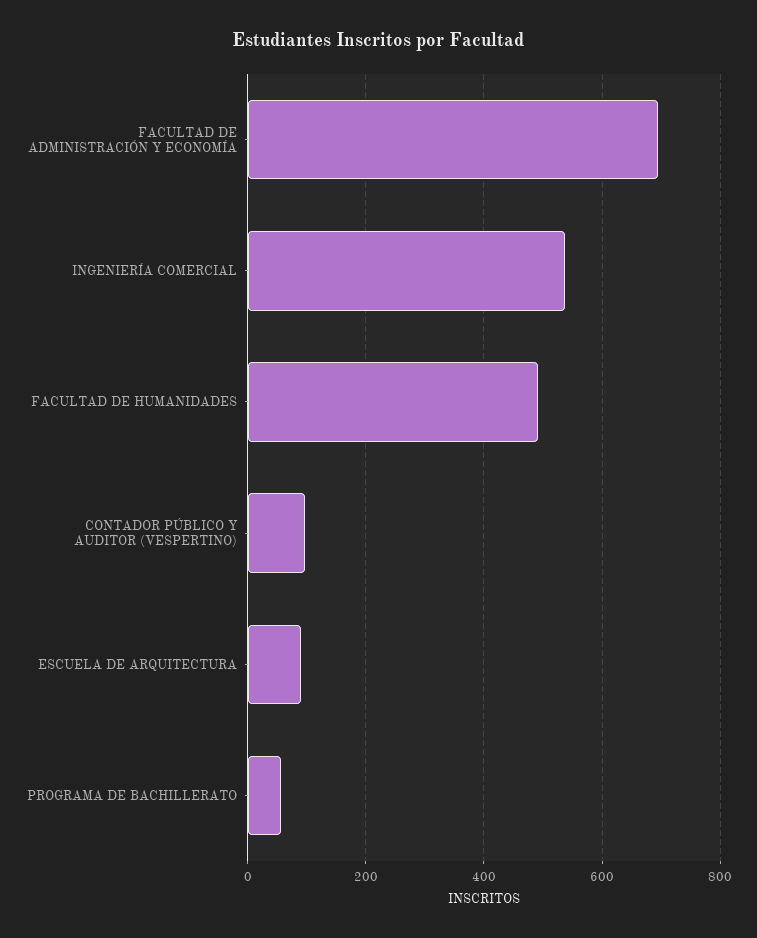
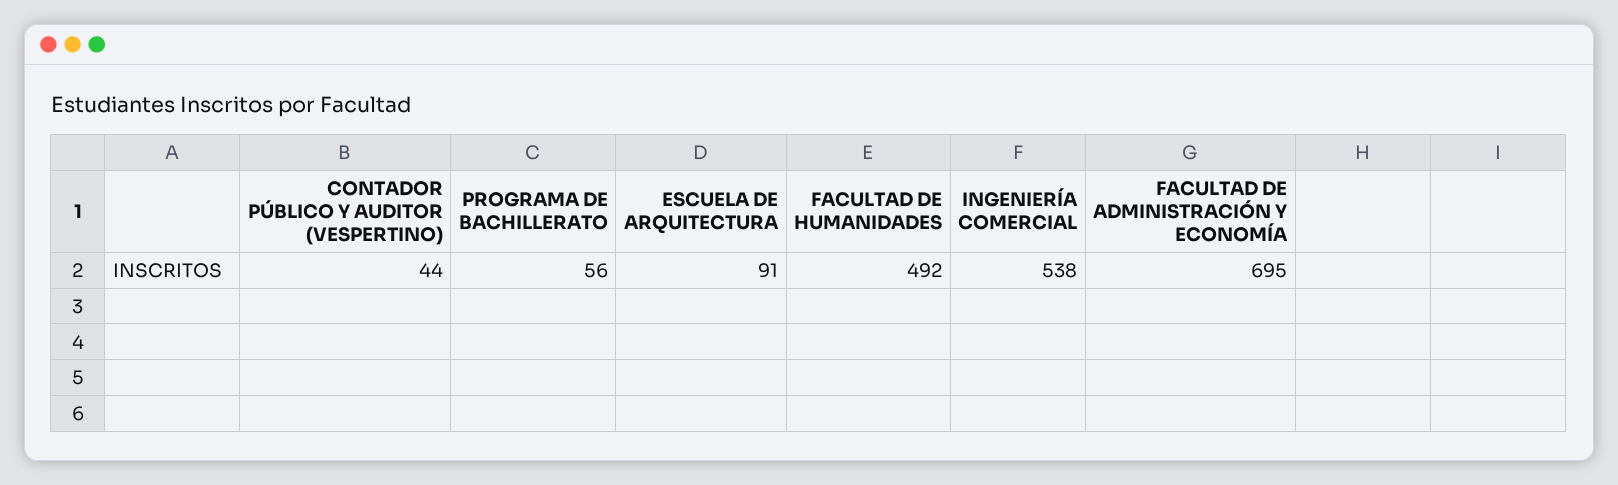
  {
    "FACULTAD DE ADMINISTRACIÓN Y ECONOMÍA": 695,
    "INGENIERÍA COMERCIAL": 538,
    "FACULTAD DE HUMANIDADES": 492,
-   "CONTADOR PÚBLICO Y AUDITOR (VESPERTINO)": 100,
+   "CONTADOR PÚBLICO Y AUDITOR (VESPERTINO)": 44,
    "ESCUELA DE ARQUITECTURA": 91,
    "PROGRAMA DE BACHILLERATO": 56
  }

